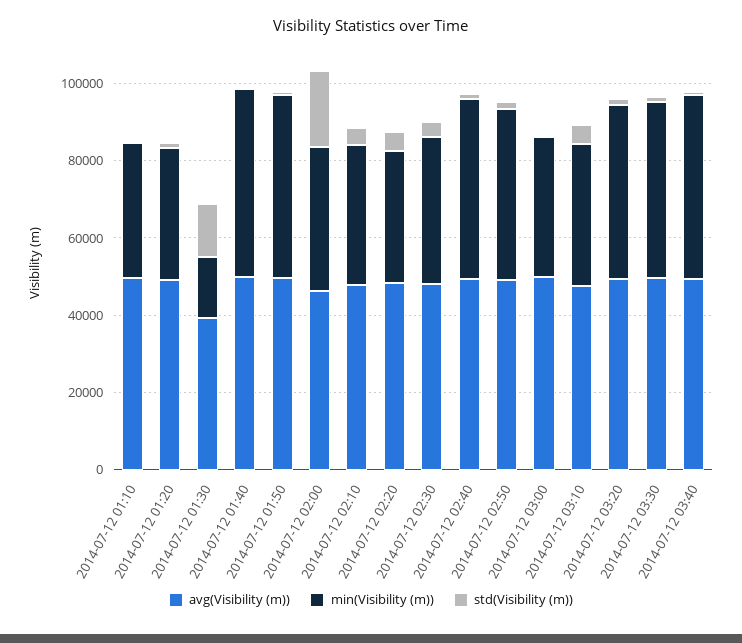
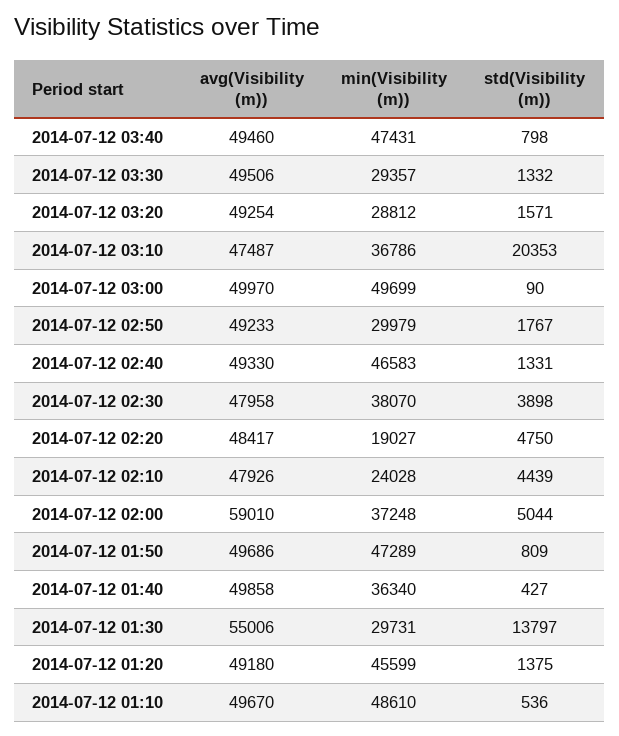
  {
    "avg(Visibility (m))": {
      "2014-07-12 01:10": 49670,
      "2014-07-12 01:20": 49180,
-     "2014-07-12 01:30": 40000,
+     "2014-07-12 01:30": 55006,
      "2014-07-12 01:40": 49858,
      "2014-07-12 01:50": 49686,
-     "2014-07-12 02:00": 45000,
+     "2014-07-12 02:00": 59010,
      "2014-07-12 02:10": 47926,
      "2014-07-12 02:20": 48417,
      "2014-07-12 02:30": 47958,
      "2014-07-12 02:40": 49330,
      "2014-07-12 02:50": 49233,
      "2014-07-12 03:00": 49970,
      "2014-07-12 03:10": 47487,
      "2014-07-12 03:20": 49254,
      "2014-07-12 03:30": 49506,
      "2014-07-12 03:40": 49460
    },
    "min(Visibility (m))": {
-     "2014-07-12 01:10": 35000,
+     "2014-07-12 01:10": 48610,
-     "2014-07-12 01:20": 35000,
+     "2014-07-12 01:20": 45599,
-     "2014-07-12 01:30": 15000,
+     "2014-07-12 01:30": 29731,
-     "2014-07-12 01:40": 50000,
+     "2014-07-12 01:40": 36340,
      "2014-07-12 01:50": 47289,
      "2014-07-12 02:00": 37248,
-     "2014-07-12 02:10": 35000,
+     "2014-07-12 02:10": 24028,
-     "2014-07-12 02:20": 35000,
+     "2014-07-12 02:20": 19027,
      "2014-07-12 02:30": 38070,
      "2014-07-12 02:40": 46583,
-     "2014-07-12 02:50": 45000,
+     "2014-07-12 02:50": 29979,
-     "2014-07-12 03:00": 35000,
+     "2014-07-12 03:00": 49699,
      "2014-07-12 03:10": 36786,
-     "2014-07-12 03:20": 45000,
+     "2014-07-12 03:20": 28812,
-     "2014-07-12 03:30": 45000,
+     "2014-07-12 03:30": 29357,
      "2014-07-12 03:40": 47431
    },
    "std(Visibility (m))": {
      "2014-07-12 01:10": 536,
      "2014-07-12 01:20": 1375,
      "2014-07-12 01:30": 13797,
      "2014-07-12 01:40": 427,
      "2014-07-12 01:50": 809,
-     "2014-07-12 02:00": 20000,
+     "2014-07-12 02:00": 5044,
      "2014-07-12 02:10": 4439,
      "2014-07-12 02:20": 4750,
      "2014-07-12 02:30": 3898,
      "2014-07-12 02:40": 1331,
      "2014-07-12 02:50": 1767,
      "2014-07-12 03:00": 90,
-     "2014-07-12 03:10": 5000,
+     "2014-07-12 03:10": 20353,
      "2014-07-12 03:20": 1571,
      "2014-07-12 03:30": 1332,
      "2014-07-12 03:40": 798
    }
  }

